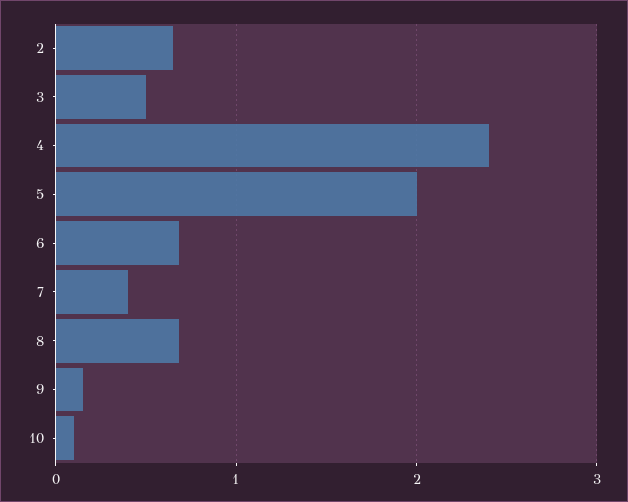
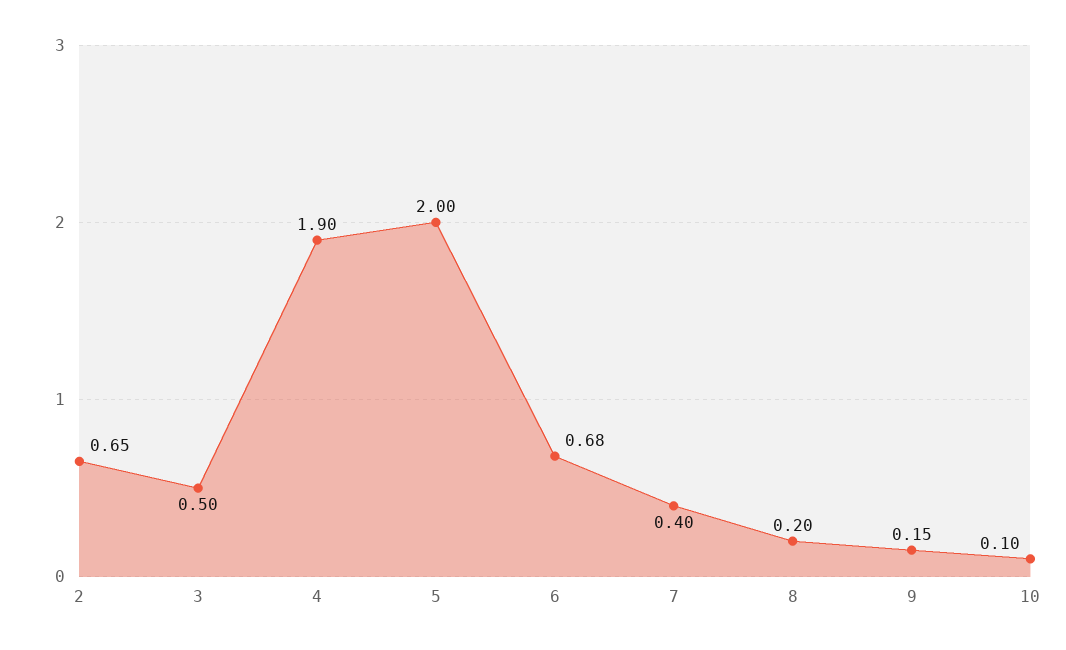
  {
    "2": 0.65,
    "3": 0.5,
-   "4": 2.4,
+   "4": 1.9,
    "5": 2,
    "6": 0.68,
    "7": 0.4,
-   "8": 0.7,
+   "8": 0.2,
    "9": 0.15,
    "10": 0.1
  }

